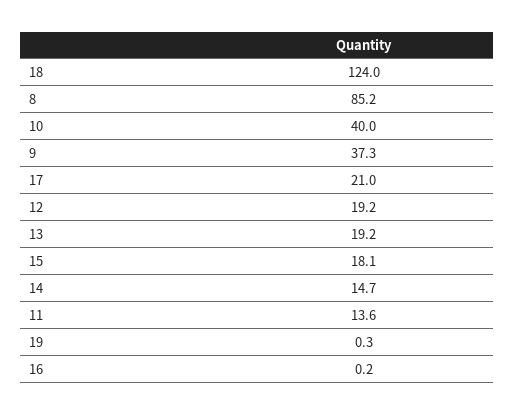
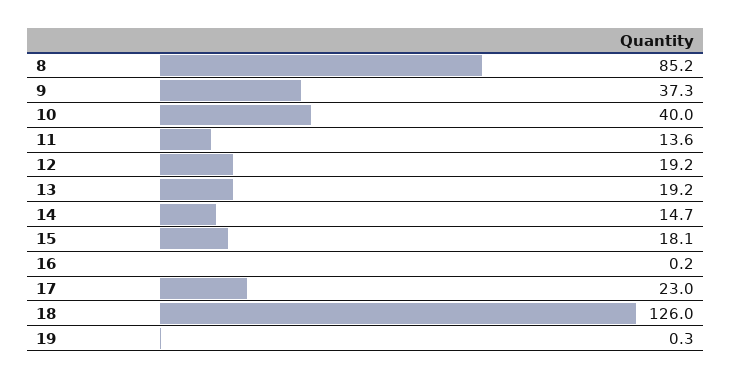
  {
-   "18": 124,
+   "18": 126,
    "8": 85.2,
    "10": 40,
    "9": 37.3,
-   "17": 21,
+   "17": 23,
    "12": 19.2,
    "13": 19.2,
    "15": 18.1,
    "14": 14.7,
    "11": 13.6,
    "19": 0.3,
    "16": 0.2
  }

